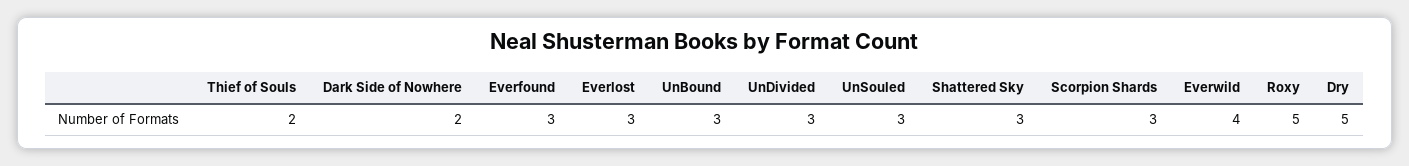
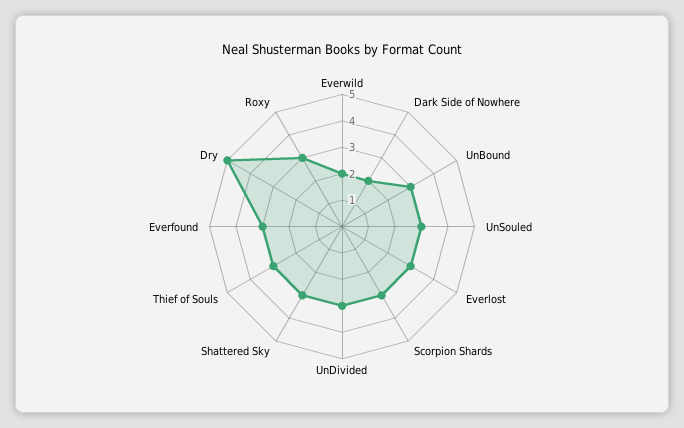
  {
-   "Thief of Souls": 2,
+   "Thief of Souls": 3,
    "Dark Side of Nowhere": 2,
    "Everfound": 3,
    "Everlost": 3,
    "UnBound": 3,
    "UnDivided": 3,
    "UnSouled": 3,
    "Shattered Sky": 3,
    "Scorpion Shards": 3,
-   "Everwild": 4,
+   "Everwild": 2,
-   "Roxy": 5,
+   "Roxy": 3,
    "Dry": 5
  }

